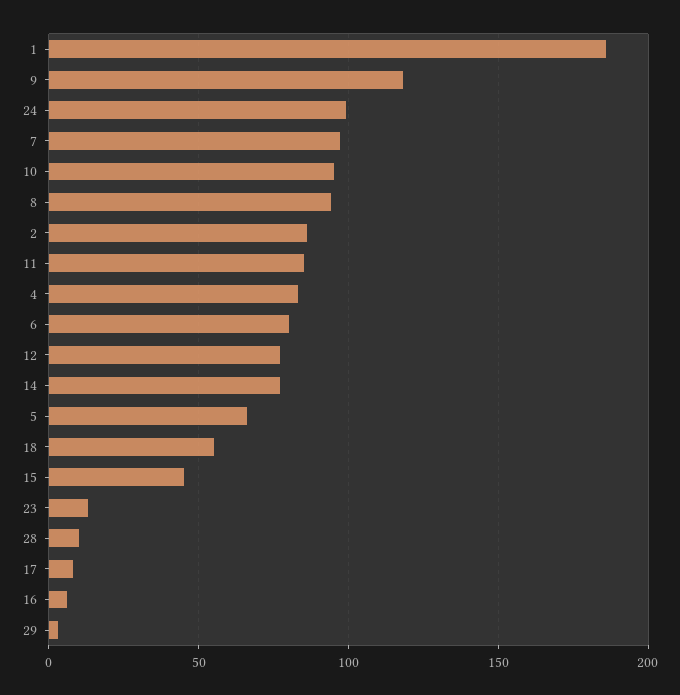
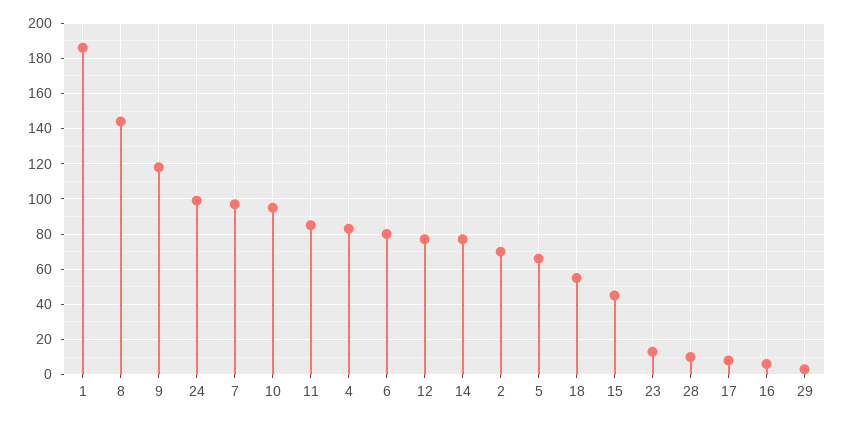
  {
    "1": 185,
    "9": 120,
    "24": 100,
    "7": 95,
    "10": 95,
-   "8": 95,
+   "8": 145,
-   "2": 85,
+   "2": 70,
    "11": 85,
    "4": 85,
    "6": 80,
    "12": 75,
    "14": 75,
    "5": 65,
    "18": 55,
    "15": 45,
    "23": 15,
    "28": 10,
    "17": 10,
    "16": 5,
    "29": 5
  }

